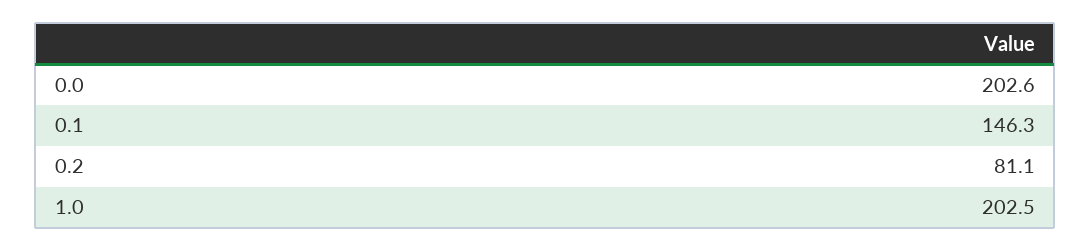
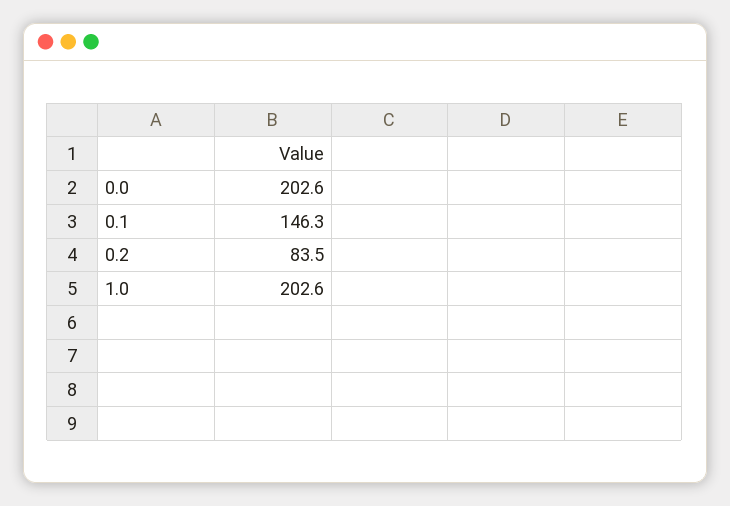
  {
    "0.0": 202.6,
    "0.1": 146.3,
-   "0.2": 81.1,
+   "0.2": 83.5,
-   "1.0": 202.5
+   "1.0": 202.6
  }

